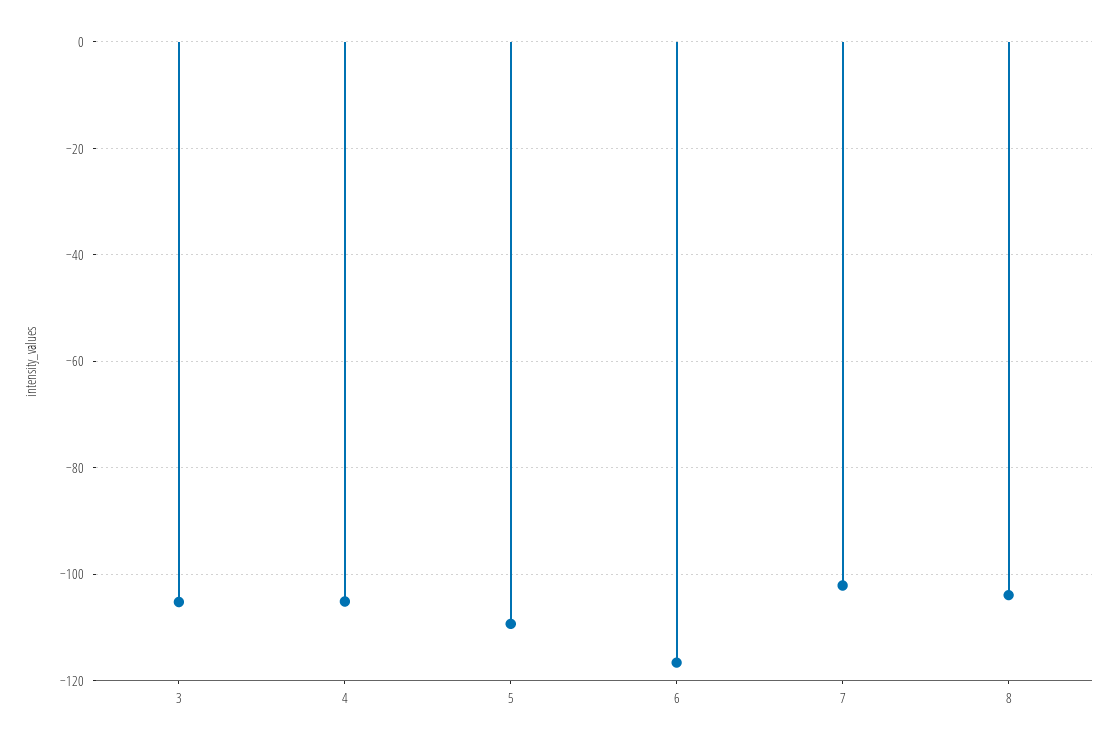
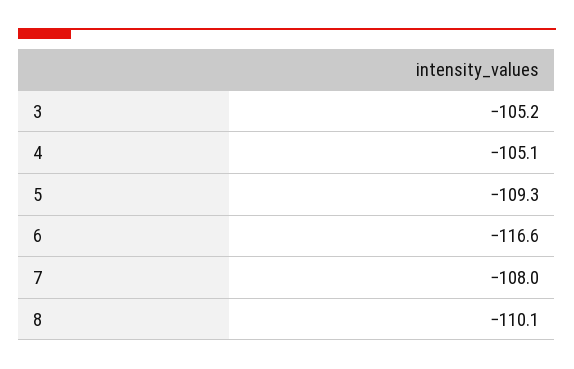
  {
    "3": -105.2,
    "4": -105.1,
    "5": -109.3,
    "6": -116.6,
-   "7": -102,
+   "7": -108,
-   "8": -104
+   "8": -110.1
  }

